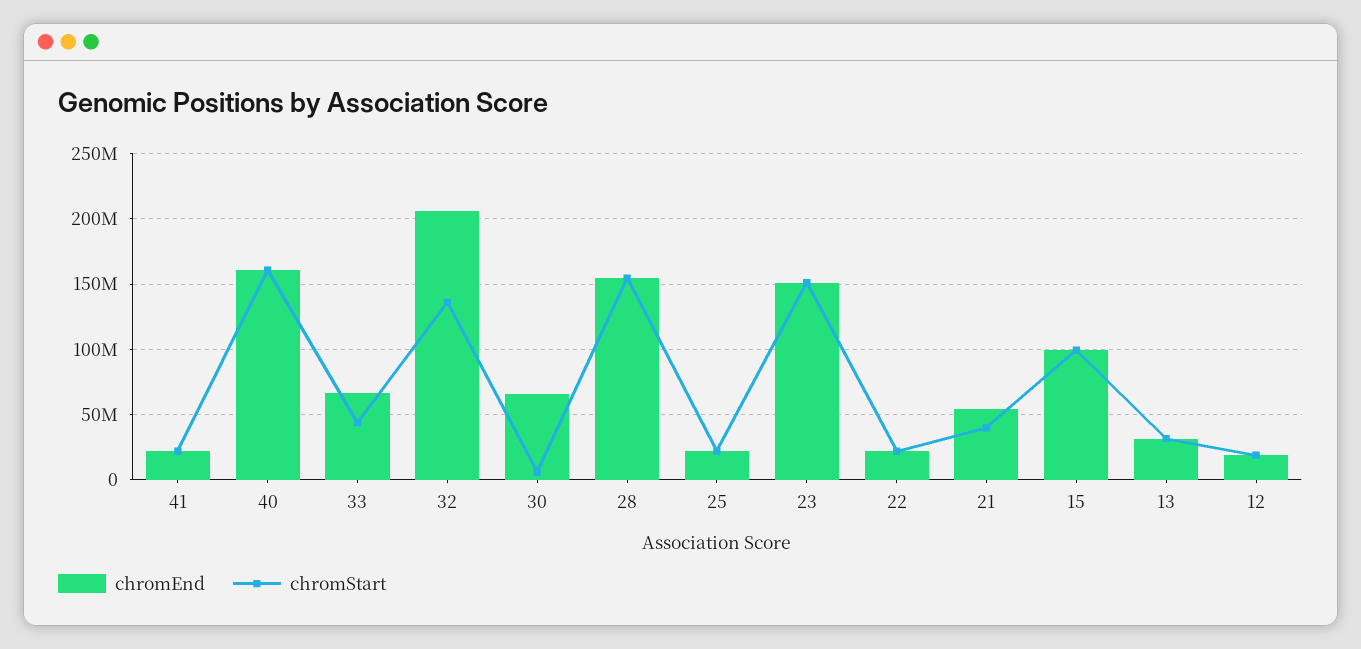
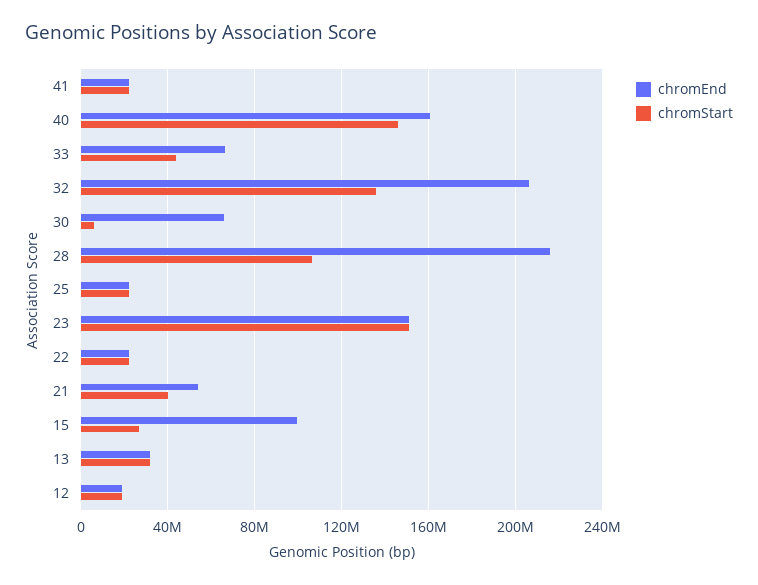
  {
    "chromEnd": {
      "41": 20000000,
      "40": 160000000,
      "33": 65000000,
      "32": 205000000,
      "30": 65000000,
-     "28": 155000000,
+     "28": 215000000,
      "25": 20000000,
      "23": 150000000,
      "22": 20000000,
      "21": 55000000,
      "15": 100000000,
      "13": 30000000,
      "12": 20000000
    },
    "chromStart": {
      "41": 20000000,
-     "40": 160000000,
+     "40": 145000000,
      "33": 45000000,
      "32": 135000000,
      "30": 5000000,
-     "28": 155000000,
+     "28": 105000000,
      "25": 20000000,
      "23": 150000000,
      "22": 20000000,
      "21": 40000000,
-     "15": 100000000,
+     "15": 25000000,
      "13": 30000000,
      "12": 20000000
    }
  }

